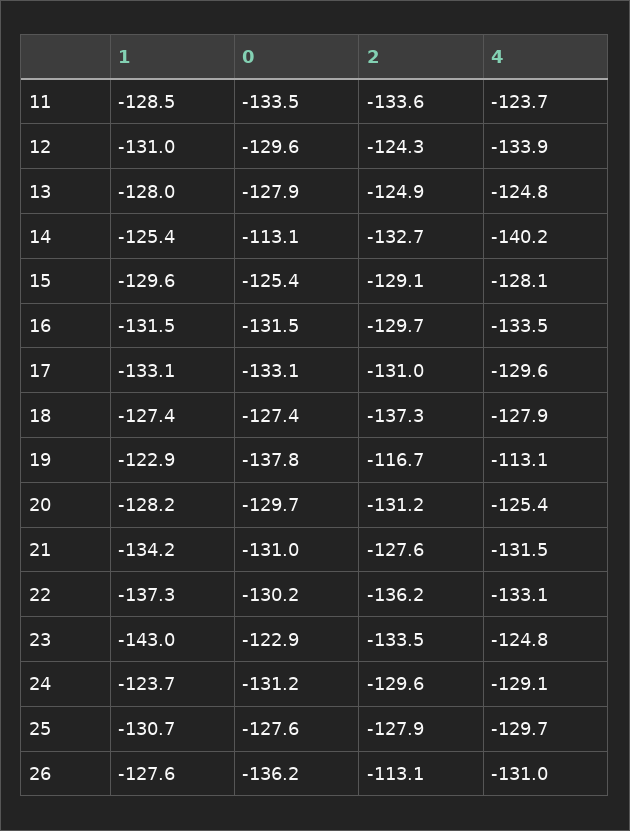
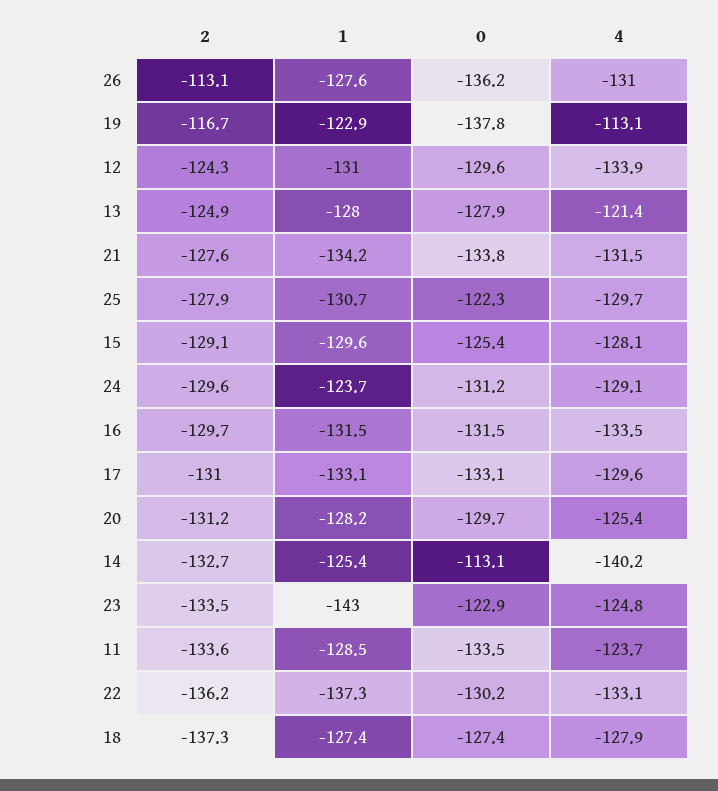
  {
    "1": {
      "11": -128.5,
      "12": -131,
      "13": -128,
      "14": -125.4,
      "15": -129.6,
      "16": -131.5,
      "17": -133.1,
      "18": -127.4,
      "19": -122.9,
      "20": -128.2,
      "21": -134.2,
      "22": -137.3,
      "23": -143,
      "24": -123.7,
      "25": -130.7,
      "26": -127.6
    },
    "0": {
      "11": -133.5,
      "12": -129.6,
      "13": -127.9,
      "14": -113.1,
      "15": -125.4,
      "16": -131.5,
      "17": -133.1,
      "18": -127.4,
      "19": -137.8,
      "20": -129.7,
-     "21": -131,
+     "21": -133.8,
      "22": -130.2,
      "23": -122.9,
      "24": -131.2,
-     "25": -127.6,
+     "25": -122.3,
      "26": -136.2
    },
    "2": {
      "11": -133.6,
      "12": -124.3,
      "13": -124.9,
      "14": -132.7,
      "15": -129.1,
      "16": -129.7,
      "17": -131,
      "18": -137.3,
      "19": -116.7,
      "20": -131.2,
      "21": -127.6,
      "22": -136.2,
      "23": -133.5,
      "24": -129.6,
      "25": -127.9,
      "26": -113.1
    },
    "4": {
      "11": -123.7,
      "12": -133.9,
-     "13": -124.8,
+     "13": -121.4,
      "14": -140.2,
      "15": -128.1,
      "16": -133.5,
      "17": -129.6,
      "18": -127.9,
      "19": -113.1,
      "20": -125.4,
      "21": -131.5,
      "22": -133.1,
      "23": -124.8,
      "24": -129.1,
      "25": -129.7,
      "26": -131
    }
  }

